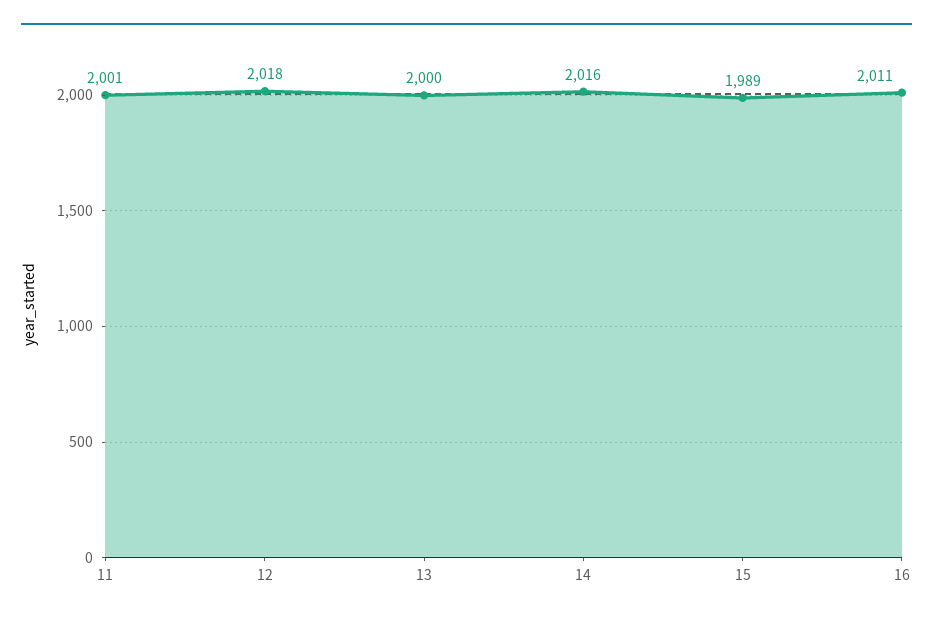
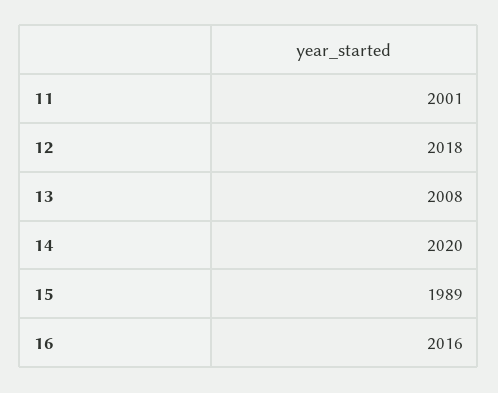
  {
    "11": 2001,
    "12": 2018,
-   "13": 2000,
+   "13": 2008,
-   "14": 2016,
+   "14": 2020,
    "15": 1989,
-   "16": 2011
+   "16": 2016
  }

